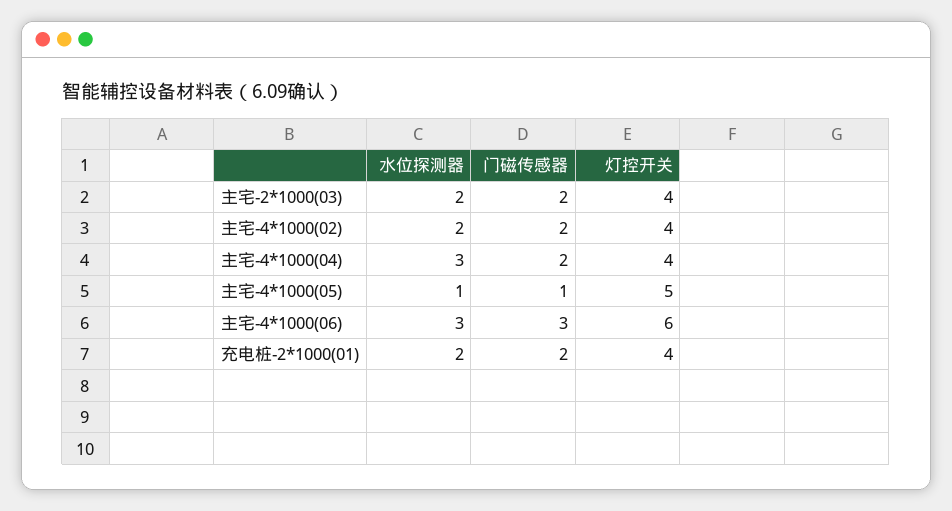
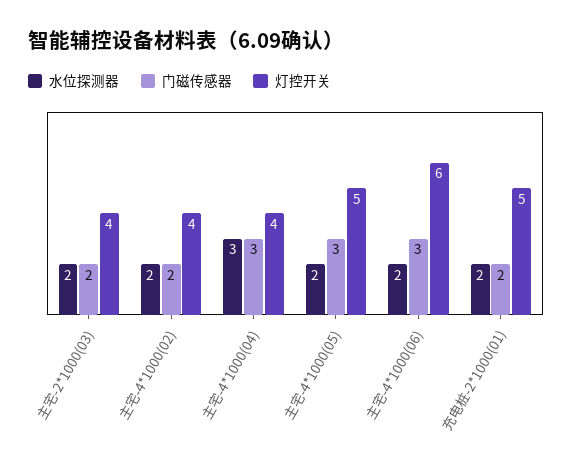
  {
    "水位探测器": {
      "主宅-2*1000(03)": 2,
      "主宅-4*1000(02)": 2,
      "主宅-4*1000(04)": 3,
-     "主宅-4*1000(05)": 1,
+     "主宅-4*1000(05)": 2,
-     "主宅-4*1000(06)": 3,
+     "主宅-4*1000(06)": 2,
      "充电桩-2*1000(01)": 2
    },
    "门磁传感器": {
      "主宅-2*1000(03)": 2,
      "主宅-4*1000(02)": 2,
-     "主宅-4*1000(04)": 2,
+     "主宅-4*1000(04)": 3,
-     "主宅-4*1000(05)": 1,
+     "主宅-4*1000(05)": 3,
      "主宅-4*1000(06)": 3,
      "充电桩-2*1000(01)": 2
    },
    "灯控开关": {
      "主宅-2*1000(03)": 4,
      "主宅-4*1000(02)": 4,
      "主宅-4*1000(04)": 4,
      "主宅-4*1000(05)": 5,
      "主宅-4*1000(06)": 6,
-     "充电桩-2*1000(01)": 4
+     "充电桩-2*1000(01)": 5
    }
  }

